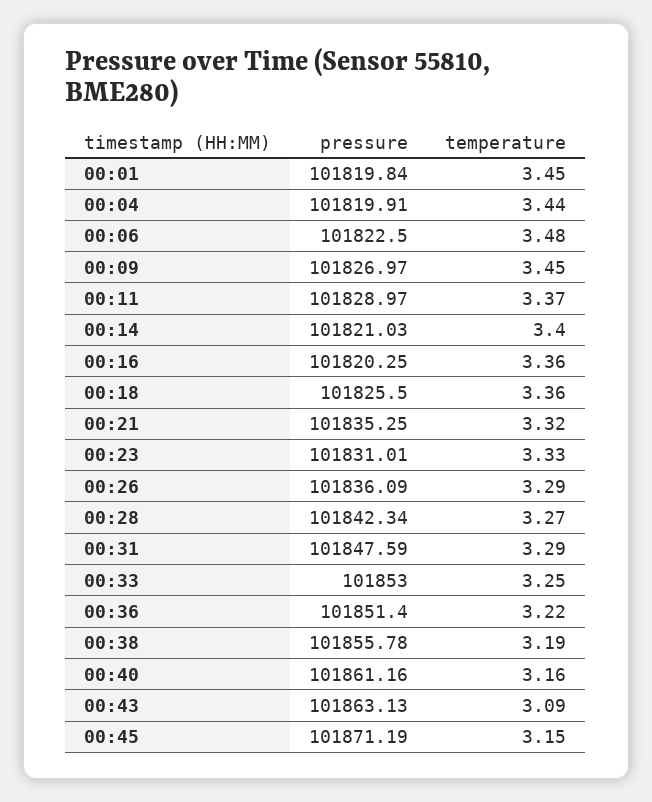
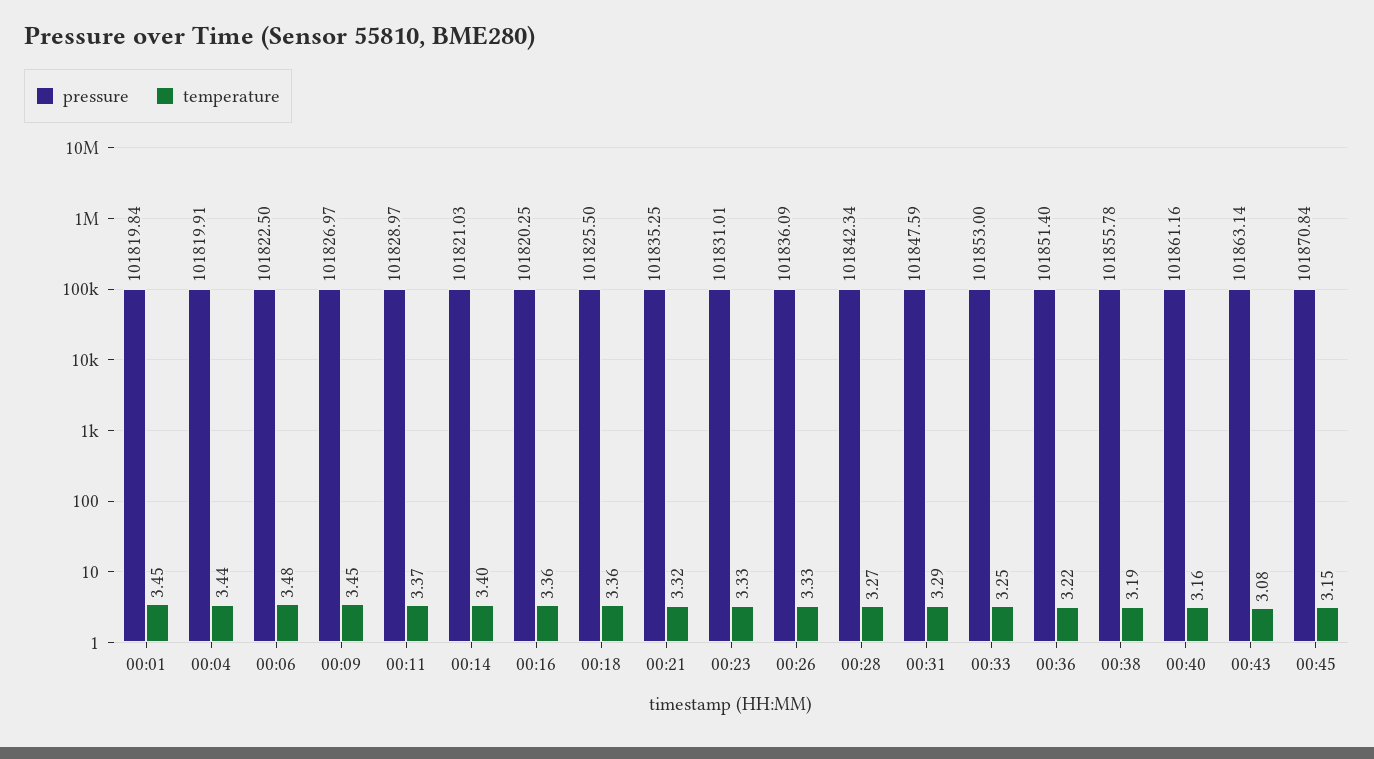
  {
    "pressure": {
      "00:01": 101819.84,
      "00:04": 101819.91,
      "00:06": 101822.5,
      "00:09": 101826.97,
      "00:11": 101828.97,
      "00:14": 101821.03,
      "00:16": 101820.25,
      "00:18": 101825.5,
      "00:21": 101835.25,
      "00:23": 101831.01,
      "00:26": 101836.09,
      "00:28": 101842.34,
      "00:31": 101847.59,
      "00:33": 101853,
      "00:36": 101851.4,
      "00:38": 101855.78,
      "00:40": 101861.16,
-     "00:43": 101863.13,
+     "00:43": 101863.14,
-     "00:45": 101871.19
+     "00:45": 101870.84
    },
    "temperature": {
      "00:01": 3.45,
      "00:04": 3.44,
      "00:06": 3.48,
      "00:09": 3.45,
      "00:11": 3.37,
      "00:14": 3.4,
      "00:16": 3.36,
      "00:18": 3.36,
      "00:21": 3.32,
      "00:23": 3.33,
-     "00:26": 3.29,
+     "00:26": 3.33,
      "00:28": 3.27,
      "00:31": 3.29,
      "00:33": 3.25,
      "00:36": 3.22,
      "00:38": 3.19,
      "00:40": 3.16,
-     "00:43": 3.09,
+     "00:43": 3.08,
      "00:45": 3.15
    }
  }

